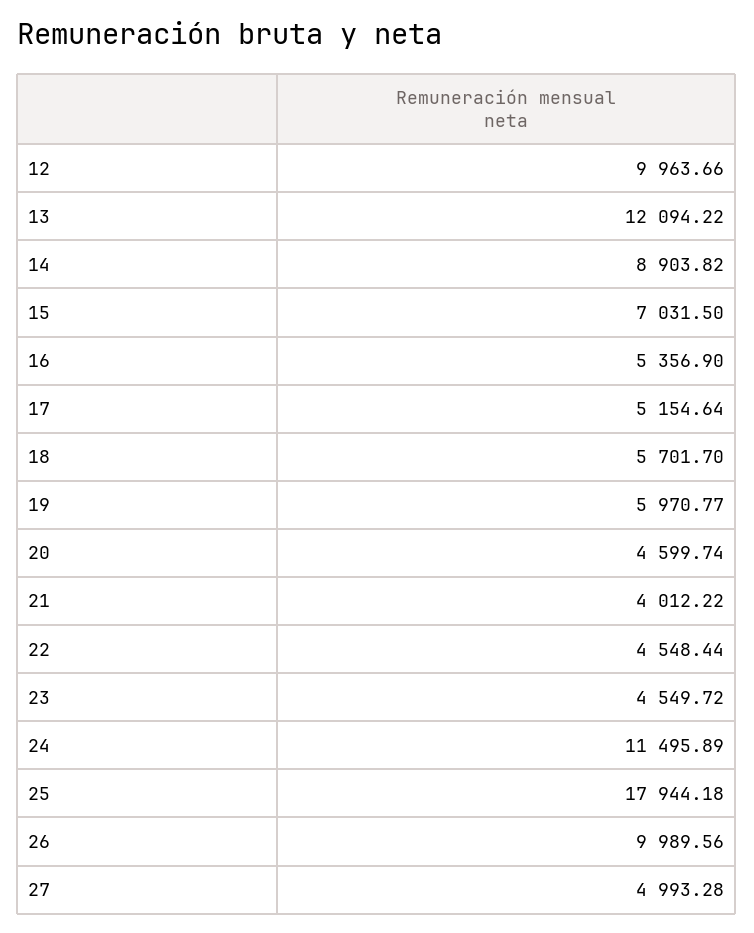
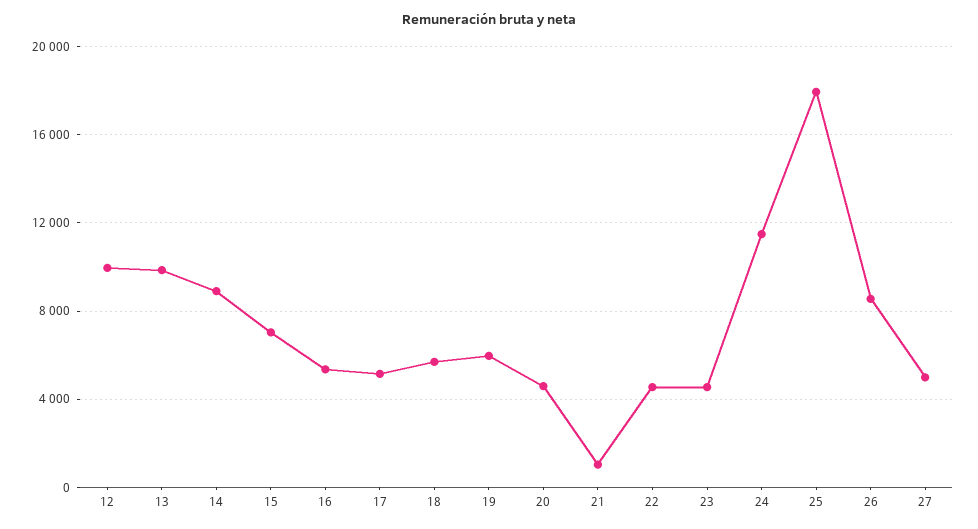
  {
    "12": 9963.66,
-   "13": 12094.22,
+   "13": 10000,
    "14": 8903.82,
    "15": 7031.5,
    "16": 5356.9,
    "17": 5154.64,
    "18": 5701.7,
    "19": 5970.77,
    "20": 4599.74,
-   "21": 4012.22,
+   "21": 1000,
    "22": 4548.44,
    "23": 4549.72,
    "24": 11495.89,
    "25": 17944.18,
-   "26": 9989.56,
+   "26": 8500,
    "27": 4993.28
  }

